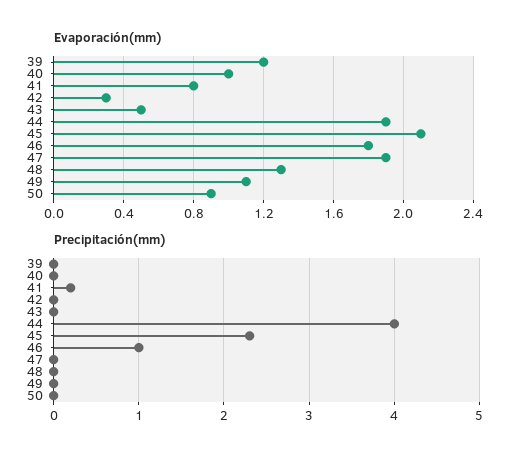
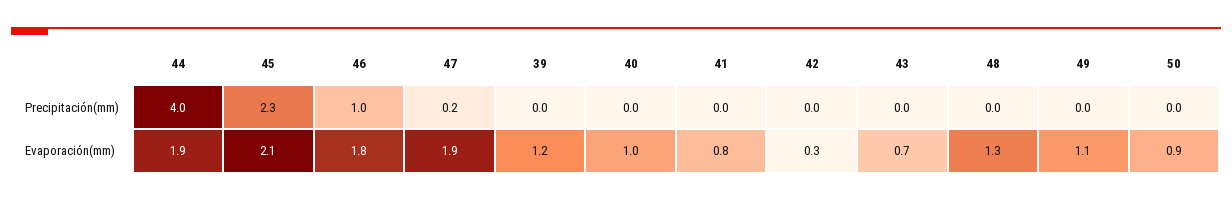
  {
    "Evaporación(mm)": {
      "39": 1.2,
      "40": 1,
      "41": 0.8,
      "42": 0.3,
-     "43": 0.5,
+     "43": 0.7,
      "44": 1.9,
      "45": 2.1,
      "46": 1.8,
      "47": 1.9,
      "48": 1.3,
      "49": 1.1,
      "50": 0.9
    },
    "Precipitación(mm)": {
      "39": 0,
      "40": 0,
-     "41": 0.2,
+     "41": 0,
      "42": 0,
      "43": 0,
      "44": 4,
      "45": 2.3,
      "46": 1,
-     "47": 0,
+     "47": 0.2,
      "48": 0,
      "49": 0,
      "50": 0
    }
  }

